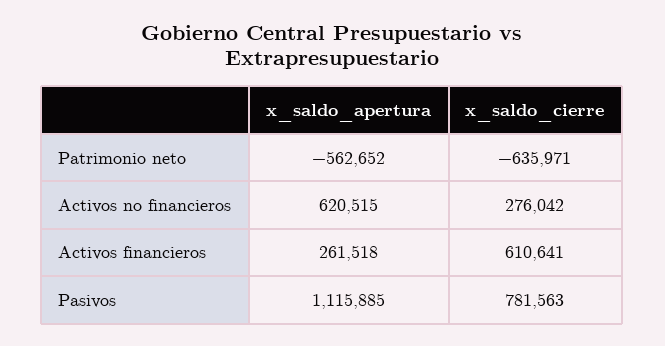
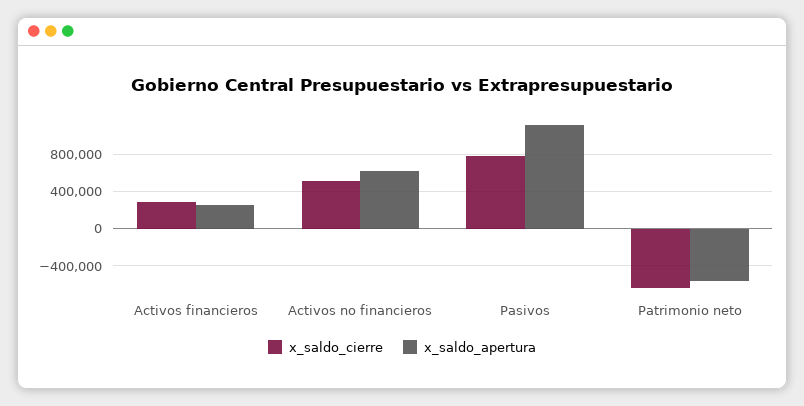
  {
    "x_saldo_apertura": {
      "Patrimonio neto": -562652,
      "Activos no financieros": 620515,
      "Activos financieros": 261518,
      "Pasivos": 1115885
    },
    "x_saldo_cierre": {
      "Patrimonio neto": -635971,
-     "Activos no financieros": 276042,
+     "Activos no financieros": 500000,
-     "Activos financieros": 610641,
+     "Activos financieros": 300000,
      "Pasivos": 781563
    }
  }

